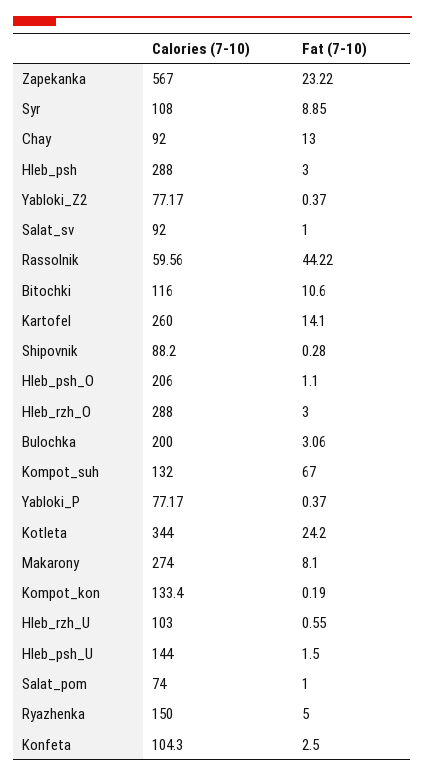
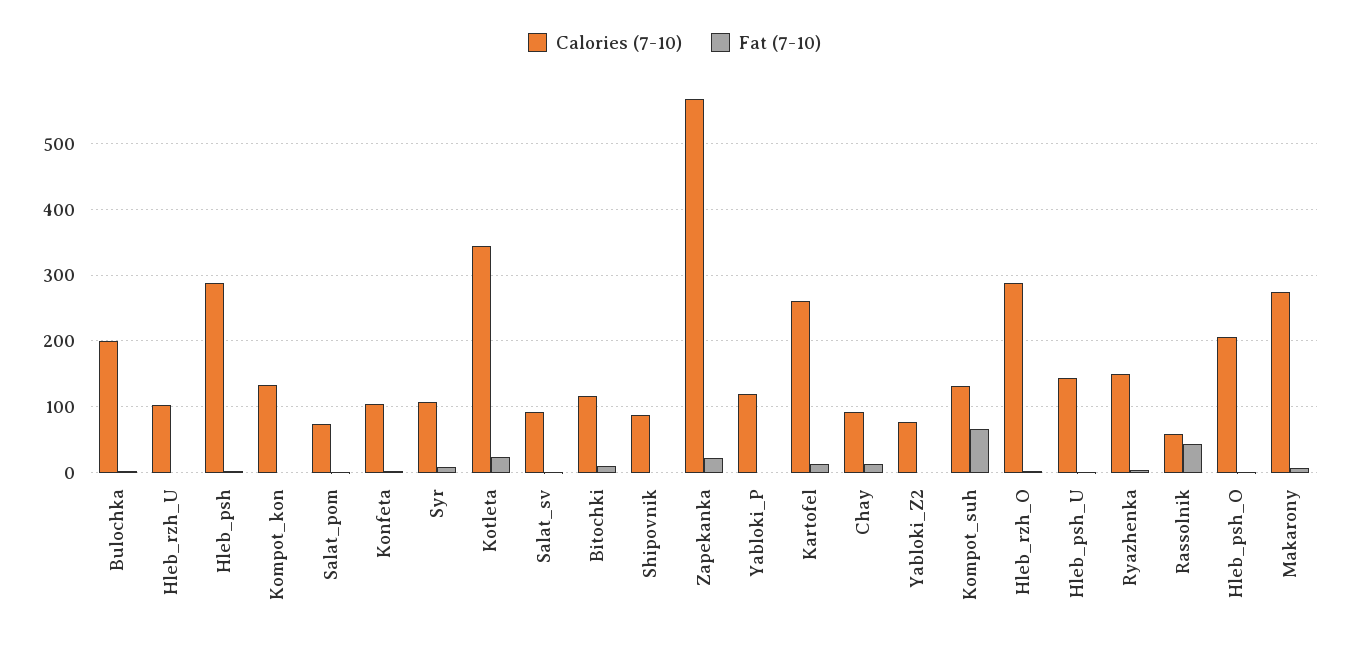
  {
    "Calories (7-10)": {
      "Zapekanka": 567,
      "Syr": 108,
      "Chay": 92,
      "Hleb_psh": 288,
      "Yabloki_Z2": 77.17,
      "Salat_sv": 92,
      "Rassolnik": 59.56,
      "Bitochki": 116,
      "Kartofel": 260,
      "Shipovnik": 88.2,
      "Hleb_psh_O": 206,
      "Hleb_rzh_O": 288,
      "Bulochka": 200,
      "Kompot_suh": 132,
-     "Yabloki_P": 77.17,
+     "Yabloki_P": 120,
      "Kotleta": 344,
      "Makarony": 274,
      "Kompot_kon": 133.4,
      "Hleb_rzh_U": 103,
      "Hleb_psh_U": 144,
      "Salat_pom": 74,
      "Ryazhenka": 150,
      "Konfeta": 104.3
    },
    "Fat (7-10)": {
      "Zapekanka": 23.22,
      "Syr": 8.85,
      "Chay": 13,
      "Hleb_psh": 3,
      "Yabloki_Z2": 0.37,
      "Salat_sv": 1,
      "Rassolnik": 44.22,
      "Bitochki": 10.6,
      "Kartofel": 14.1,
      "Shipovnik": 0.28,
      "Hleb_psh_O": 1.1,
      "Hleb_rzh_O": 3,
      "Bulochka": 3.06,
      "Kompot_suh": 67,
      "Yabloki_P": 0.37,
      "Kotleta": 24.2,
      "Makarony": 8.1,
      "Kompot_kon": 0.19,
      "Hleb_rzh_U": 0.55,
      "Hleb_psh_U": 1.5,
      "Salat_pom": 1,
      "Ryazhenka": 5,
      "Konfeta": 2.5
    }
  }

